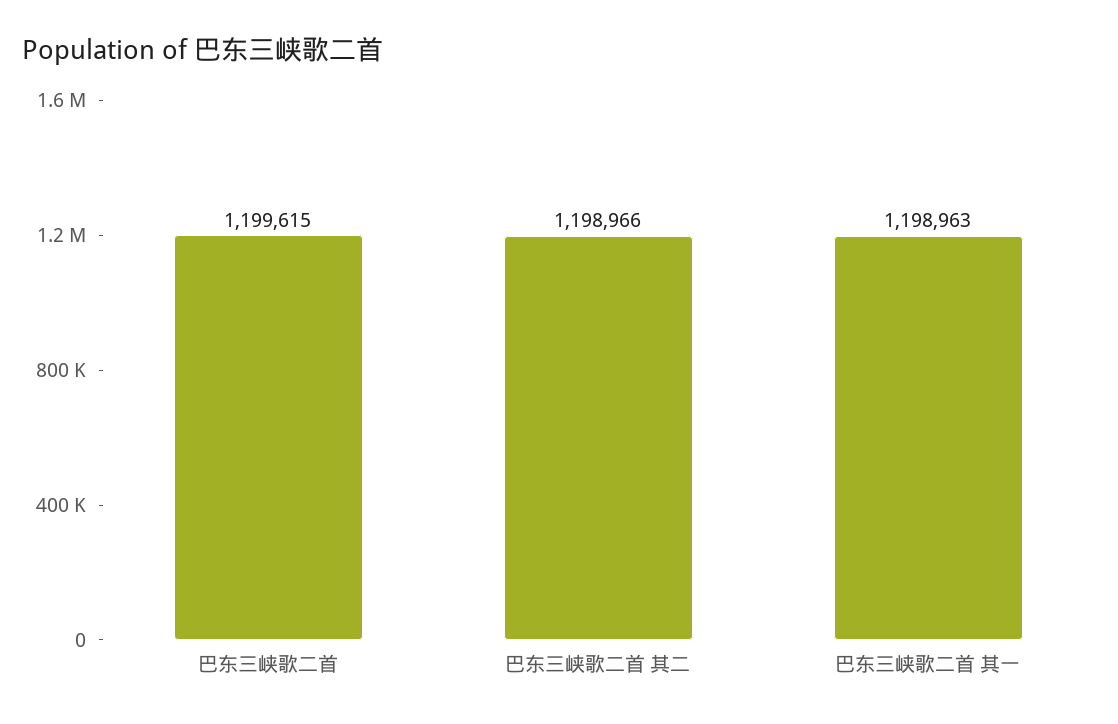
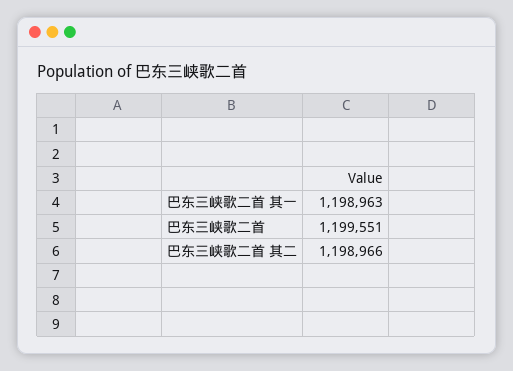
  {
-   "巴东三峡歌二首": 1199615,
+   "巴东三峡歌二首": 1199551,
    "巴东三峡歌二首 其二": 1198966,
    "巴东三峡歌二首 其一": 1198963
  }

